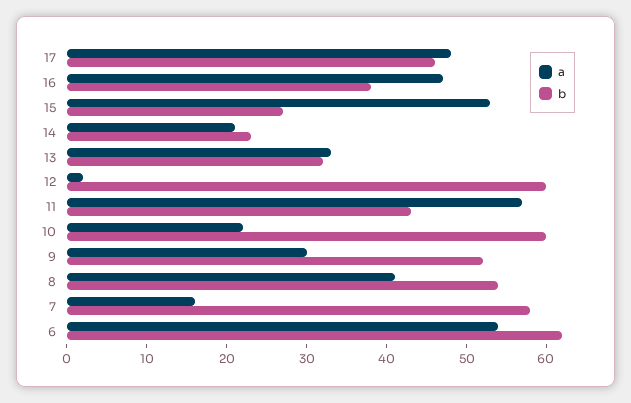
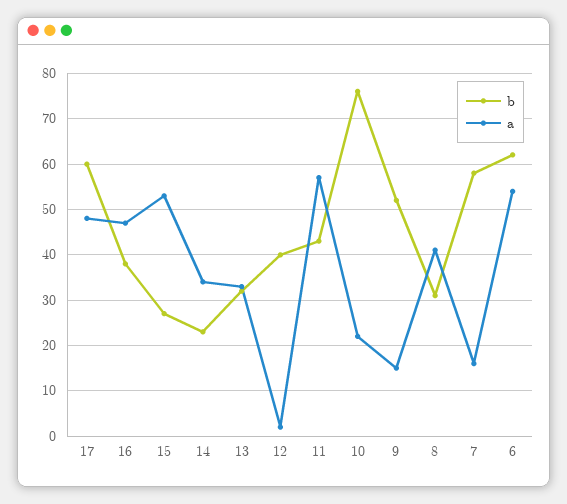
  {
    "a": {
      "17": 50,
      "16": 45,
      "15": 55,
-     "14": 20,
+     "14": 35,
      "13": 35,
      "12": 0,
      "11": 55,
      "10": 20,
-     "9": 30,
+     "9": 15,
      "8": 40,
      "7": 15,
      "6": 55
    },
    "b": {
-     "17": 45,
+     "17": 60,
      "16": 40,
      "15": 25,
      "14": 25,
      "13": 30,
-     "12": 60,
+     "12": 40,
      "11": 45,
-     "10": 60,
+     "10": 75,
      "9": 50,
-     "8": 55,
+     "8": 30,
      "7": 60,
      "6": 60
    }
  }

